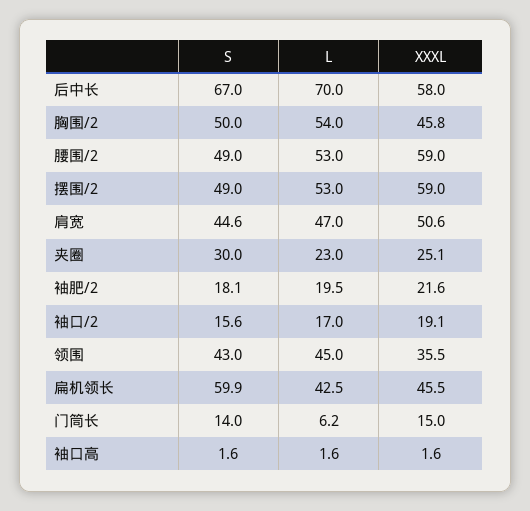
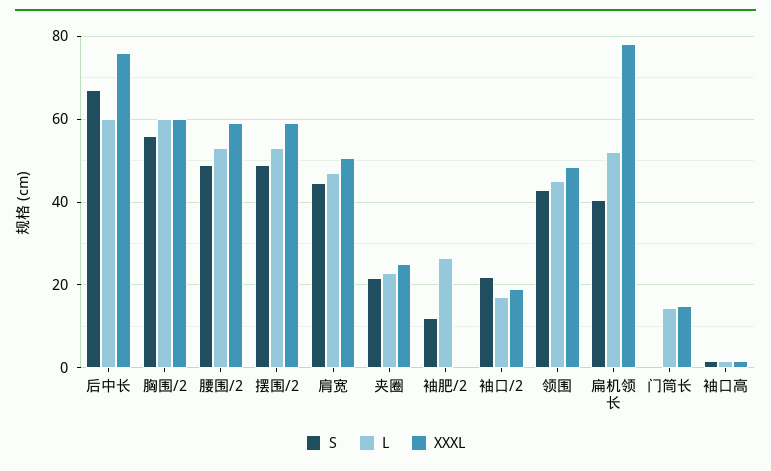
  {
    "S": {
      "后中长": 67,
-     "胸围/2": 50,
+     "胸围/2": 56,
      "腰围/2": 49,
      "摆围/2": 49,
      "肩宽": 44.6,
-     "夹圈": 30,
+     "夹圈": 22,
-     "袖肥/2": 18.1,
+     "袖肥/2": 12,
-     "袖口/2": 15.6,
+     "袖口/2": 22,
      "领围": 43,
-     "扁机领长": 59.9,
+     "扁机领长": 40,
-     "门筒长": 14,
+     "门筒长": 0,
      "袖口高": 1.6
    },
    "L": {
-     "后中长": 70,
+     "后中长": 60,
-     "胸围/2": 54,
+     "胸围/2": 60,
      "腰围/2": 53,
      "摆围/2": 53,
      "肩宽": 47,
      "夹圈": 23,
-     "袖肥/2": 19.5,
+     "袖肥/2": 26,
      "袖口/2": 17,
      "领围": 45,
-     "扁机领长": 42.5,
+     "扁机领长": 52,
-     "门筒长": 6.2,
+     "门筒长": 14,
      "袖口高": 1.6
    },
    "XXXL": {
-     "后中长": 58,
+     "后中长": 76,
-     "胸围/2": 45.8,
+     "胸围/2": 60,
      "腰围/2": 59,
      "摆围/2": 59,
      "肩宽": 50.6,
      "夹圈": 25.1,
-     "袖肥/2": 21.6,
+     "袖肥/2": 0,
      "袖口/2": 19.1,
-     "领围": 35.5,
+     "领围": 48,
-     "扁机领长": 45.5,
+     "扁机领长": 78,
      "门筒长": 15,
      "袖口高": 1.6
    }
  }

